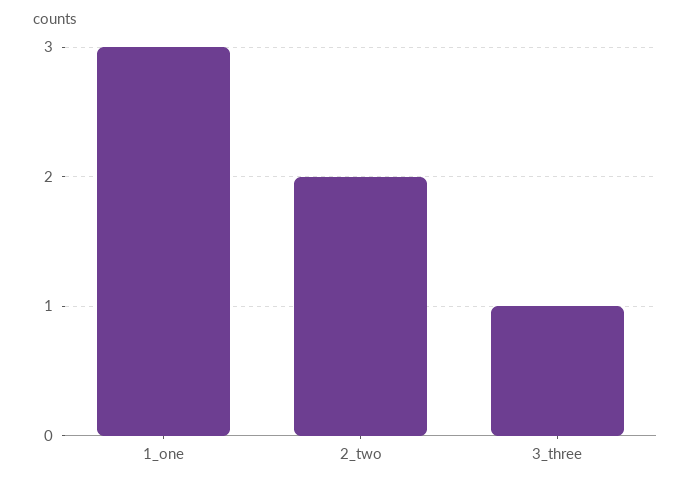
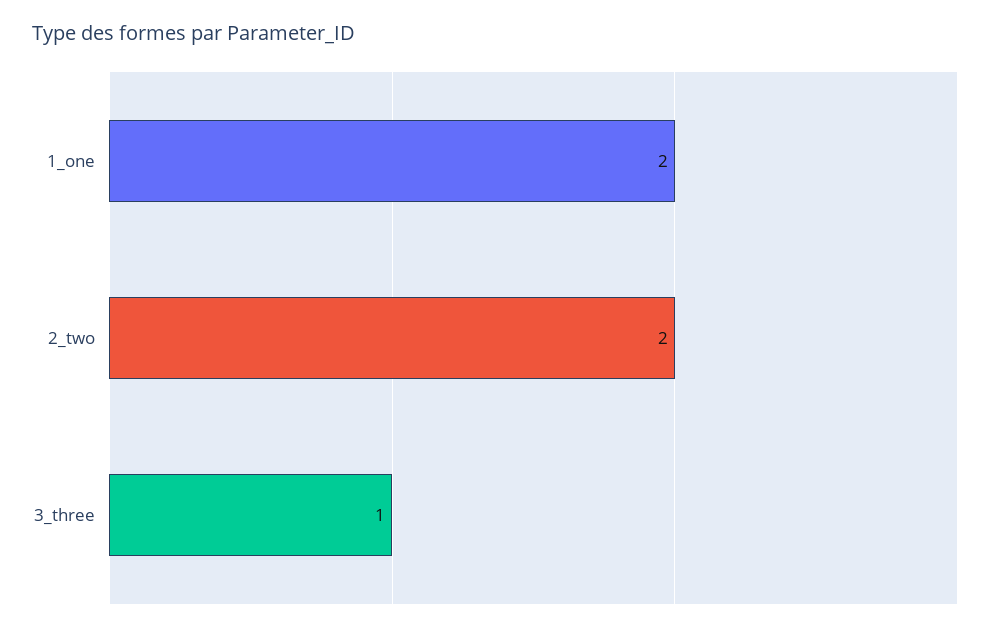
  {
-   "1_one": 3,
+   "1_one": 2,
    "2_two": 2,
    "3_three": 1
  }

